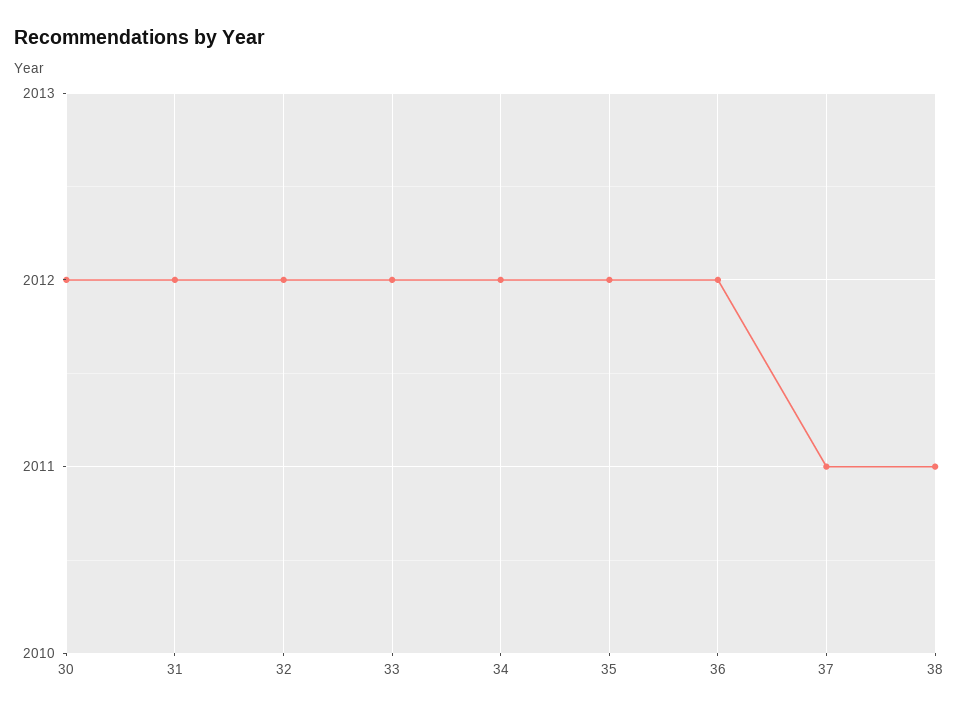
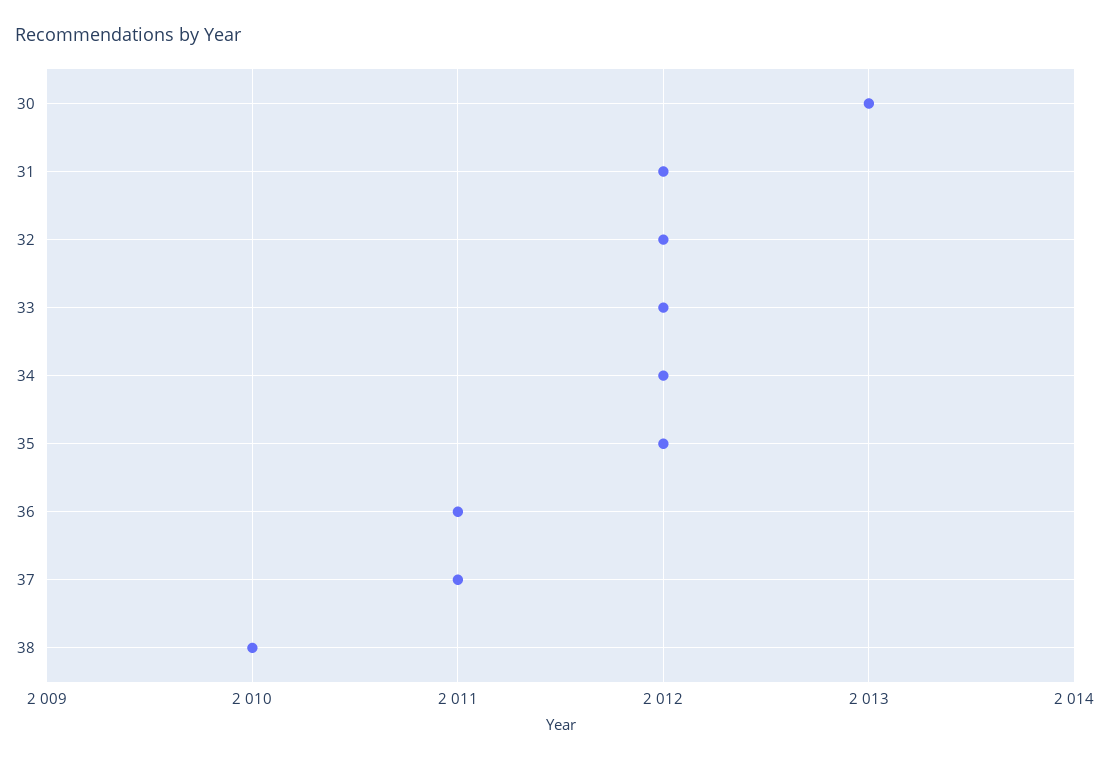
  {
-   "30": 2012,
+   "30": 2013,
    "31": 2012,
    "32": 2012,
    "33": 2012,
    "34": 2012,
    "35": 2012,
-   "36": 2012,
+   "36": 2011,
    "37": 2011,
-   "38": 2011
+   "38": 2010
  }

